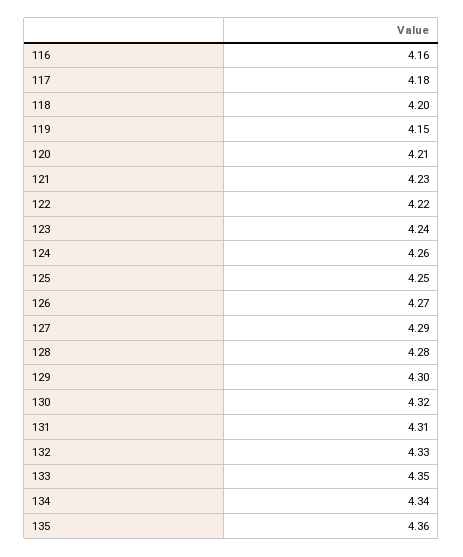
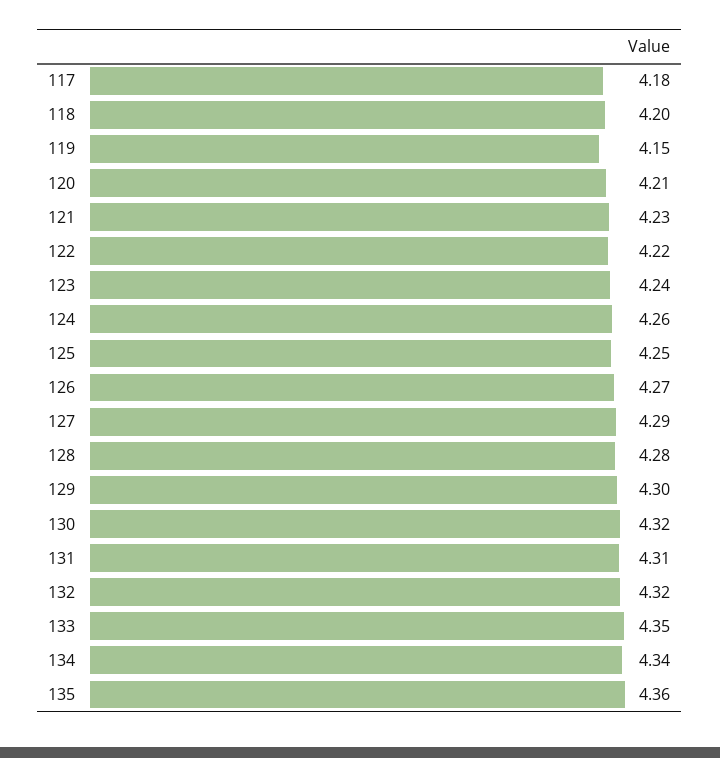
  {
-   "116": 4.16,
    "117": 4.18,
    "118": 4.2,
    "119": 4.15,
    "120": 4.21,
    "121": 4.23,
    "122": 4.22,
    "123": 4.24,
    "124": 4.26,
    "125": 4.25,
    "126": 4.27,
    "127": 4.29,
    "128": 4.28,
    "129": 4.3,
    "130": 4.32,
    "131": 4.31,
-   "132": 4.33,
+   "132": 4.32,
    "133": 4.35,
    "134": 4.34,
    "135": 4.36
  }

